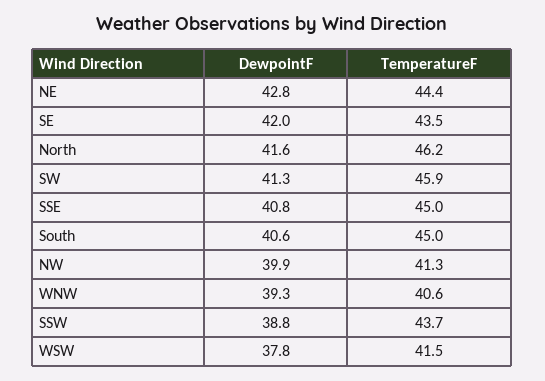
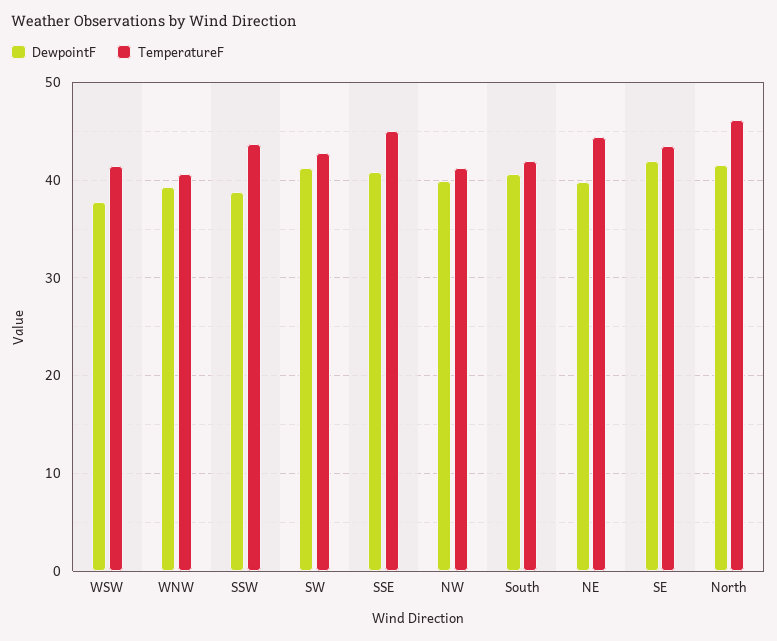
  {
    "DewpointF": {
-     "NE": 42.8,
+     "NE": 40,
      "SE": 42,
      "North": 41.6,
      "SW": 41.3,
      "SSE": 40.8,
      "South": 40.6,
      "NW": 39.9,
      "WNW": 39.3,
      "SSW": 38.8,
      "WSW": 37.8
    },
    "TemperatureF": {
      "NE": 44.4,
      "SE": 43.5,
      "North": 46.2,
-     "SW": 45.9,
+     "SW": 43,
      "SSE": 45,
-     "South": 45,
+     "South": 42,
      "NW": 41.3,
      "WNW": 40.6,
      "SSW": 43.7,
      "WSW": 41.5
    }
  }

